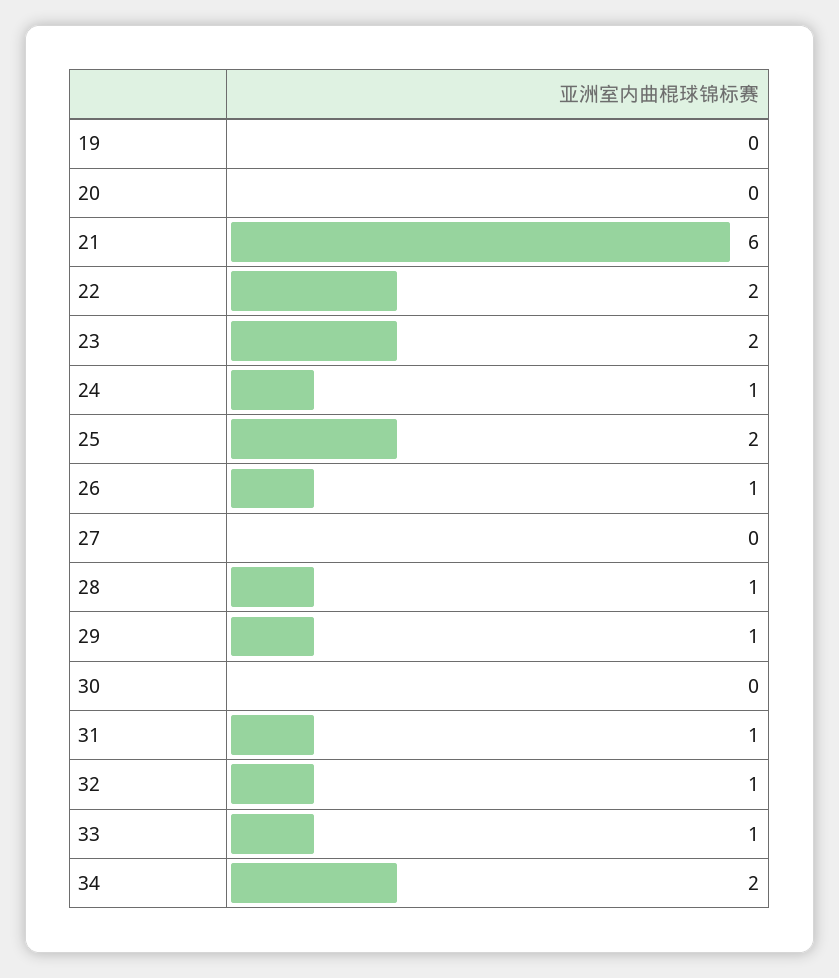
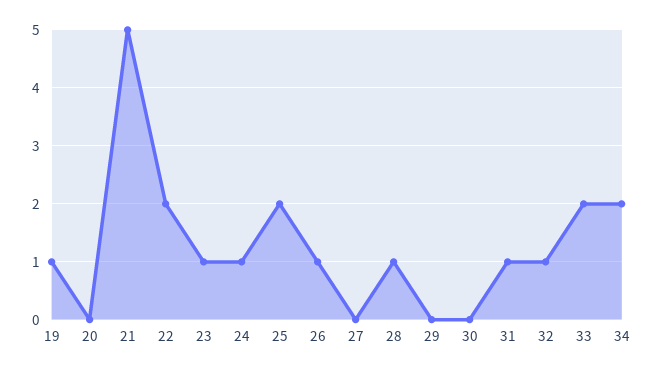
  {
-   "19": 0,
+   "19": 1,
    "20": 0,
-   "21": 6,
+   "21": 5,
    "22": 2,
-   "23": 2,
+   "23": 1,
    "24": 1,
    "25": 2,
    "26": 1,
    "27": 0,
    "28": 1,
-   "29": 1,
+   "29": 0,
    "30": 0,
    "31": 1,
    "32": 1,
-   "33": 1,
+   "33": 2,
    "34": 2
  }

